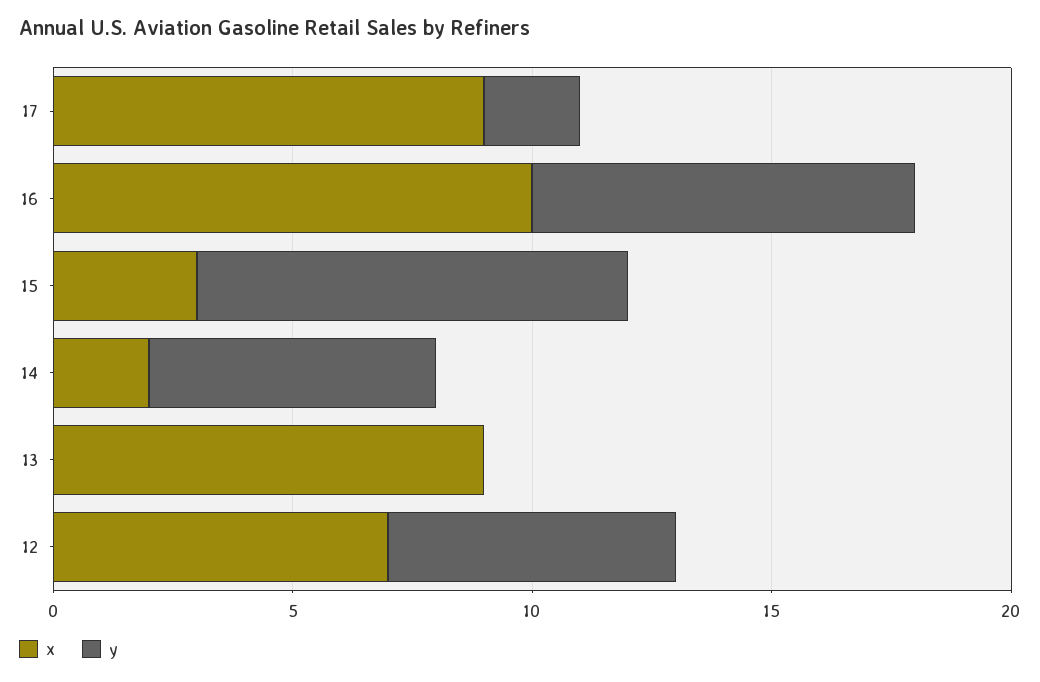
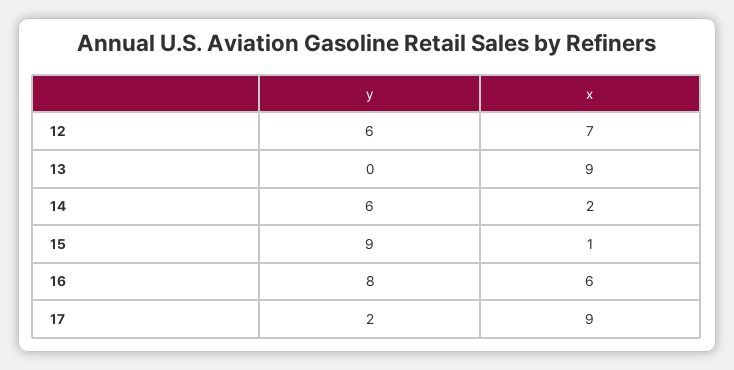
  {
    "x": {
      "17": 9,
-     "16": 10,
+     "16": 6,
-     "15": 3,
+     "15": 1,
      "14": 2,
      "13": 9,
      "12": 7
    },
    "y": {
      "17": 2,
      "16": 8,
      "15": 9,
      "14": 6,
      "13": 0,
      "12": 6
    }
  }

